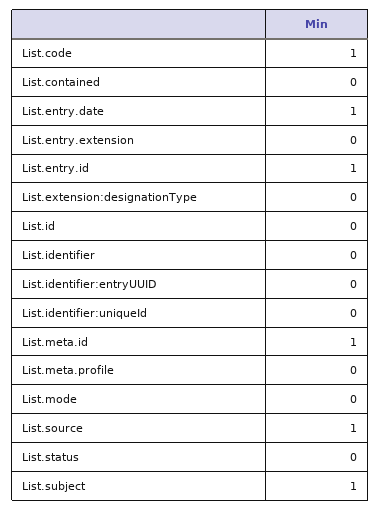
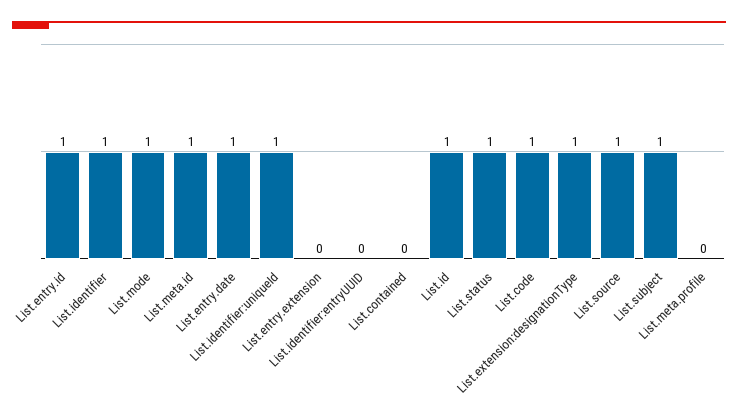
  {
    "List.code": 1,
    "List.contained": 0,
    "List.entry.date": 1,
    "List.entry.extension": 0,
    "List.entry.id": 1,
-   "List.extension:designationType": 0,
+   "List.extension:designationType": 1,
-   "List.id": 0,
+   "List.id": 1,
-   "List.identifier": 0,
+   "List.identifier": 1,
    "List.identifier:entryUUID": 0,
-   "List.identifier:uniqueId": 0,
+   "List.identifier:uniqueId": 1,
    "List.meta.id": 1,
    "List.meta.profile": 0,
-   "List.mode": 0,
+   "List.mode": 1,
    "List.source": 1,
-   "List.status": 0,
+   "List.status": 1,
    "List.subject": 1
  }

